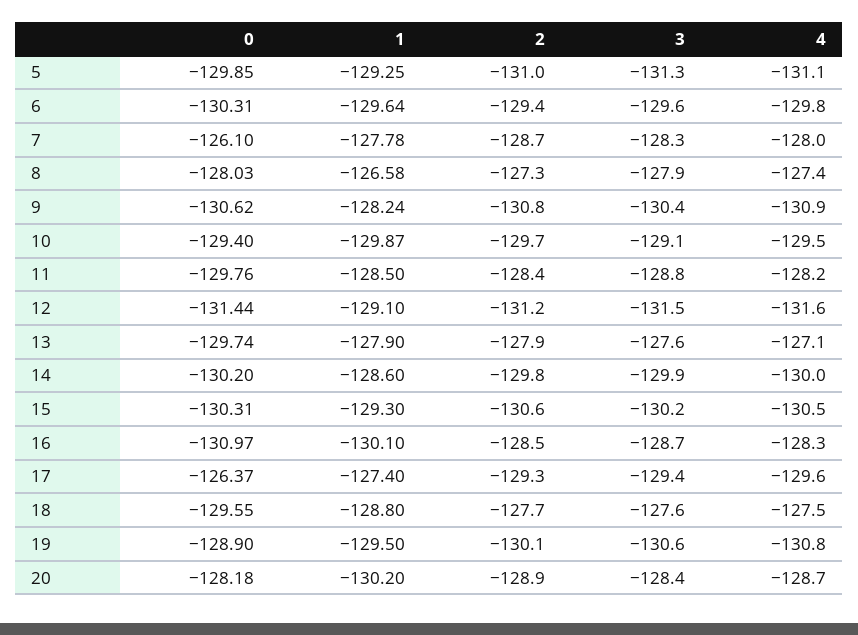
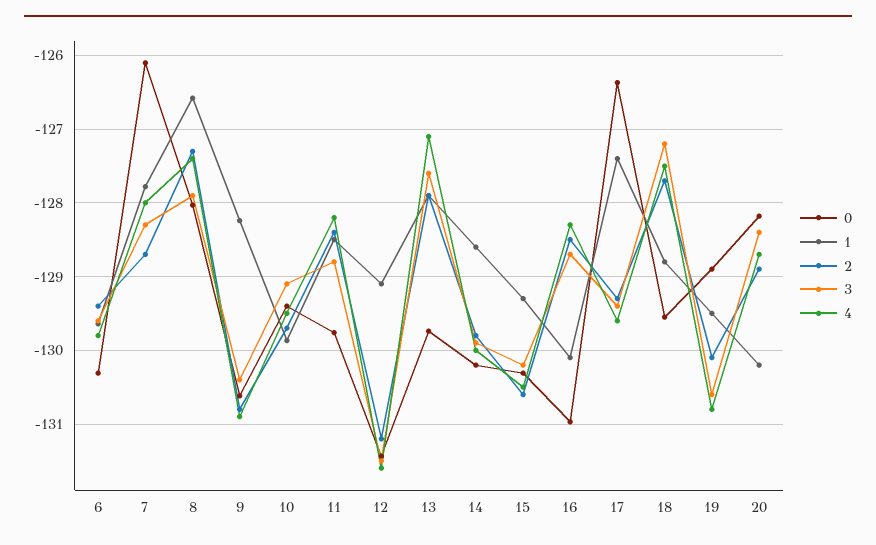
  {
    "0": {
-     "5": -129.85,
      "6": -130.31,
      "7": -126.1,
      "8": -128.03,
      "9": -130.62,
      "10": -129.4,
      "11": -129.76,
      "12": -131.44,
      "13": -129.74,
      "14": -130.2,
      "15": -130.31,
      "16": -130.97,
      "17": -126.37,
      "18": -129.55,
      "19": -128.9,
      "20": -128.18
    },
    "1": {
-     "5": -129.25,
      "6": -129.64,
      "7": -127.78,
      "8": -126.58,
      "9": -128.24,
      "10": -129.87,
      "11": -128.5,
      "12": -129.1,
      "13": -127.9,
      "14": -128.6,
      "15": -129.3,
      "16": -130.1,
      "17": -127.4,
      "18": -128.8,
      "19": -129.5,
      "20": -130.2
    },
    "2": {
-     "5": -131,
      "6": -129.4,
      "7": -128.7,
      "8": -127.3,
      "9": -130.8,
      "10": -129.7,
      "11": -128.4,
      "12": -131.2,
      "13": -127.9,
      "14": -129.8,
      "15": -130.6,
      "16": -128.5,
      "17": -129.3,
      "18": -127.7,
      "19": -130.1,
      "20": -128.9
    },
    "3": {
-     "5": -131.3,
      "6": -129.6,
      "7": -128.3,
      "8": -127.9,
      "9": -130.4,
      "10": -129.1,
      "11": -128.8,
      "12": -131.5,
      "13": -127.6,
      "14": -129.9,
      "15": -130.2,
      "16": -128.7,
      "17": -129.4,
-     "18": -127.6,
+     "18": -127.2,
      "19": -130.6,
      "20": -128.4
    },
    "4": {
-     "5": -131.1,
      "6": -129.8,
      "7": -128,
      "8": -127.4,
      "9": -130.9,
      "10": -129.5,
      "11": -128.2,
      "12": -131.6,
      "13": -127.1,
      "14": -130,
      "15": -130.5,
      "16": -128.3,
      "17": -129.6,
      "18": -127.5,
      "19": -130.8,
      "20": -128.7
    }
  }

